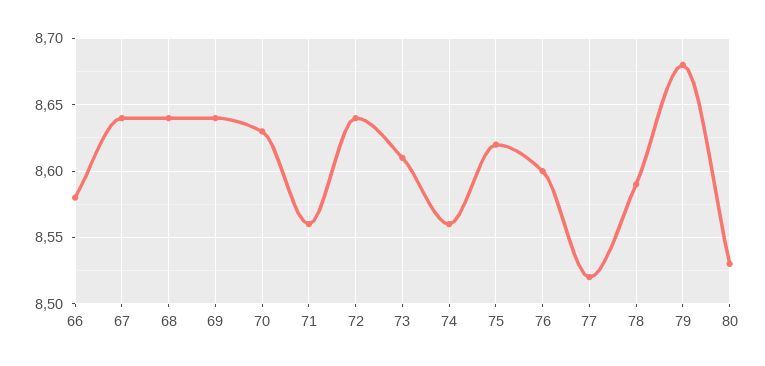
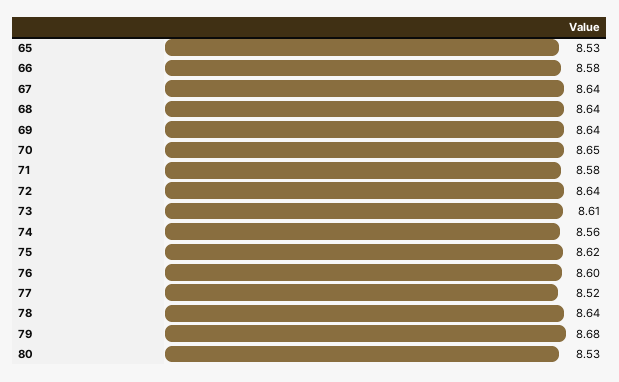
  {
    "66": 8.58,
    "67": 8.64,
    "68": 8.64,
    "69": 8.64,
-   "70": 8.63,
+   "70": 8.65,
-   "71": 8.56,
+   "71": 8.58,
    "72": 8.64,
    "73": 8.61,
    "74": 8.56,
    "75": 8.62,
    "76": 8.6,
    "77": 8.52,
-   "78": 8.59,
+   "78": 8.64,
    "79": 8.68,
-   "80": 8.53
+   "80": 8.53,
+   "65": 8.53
  }

